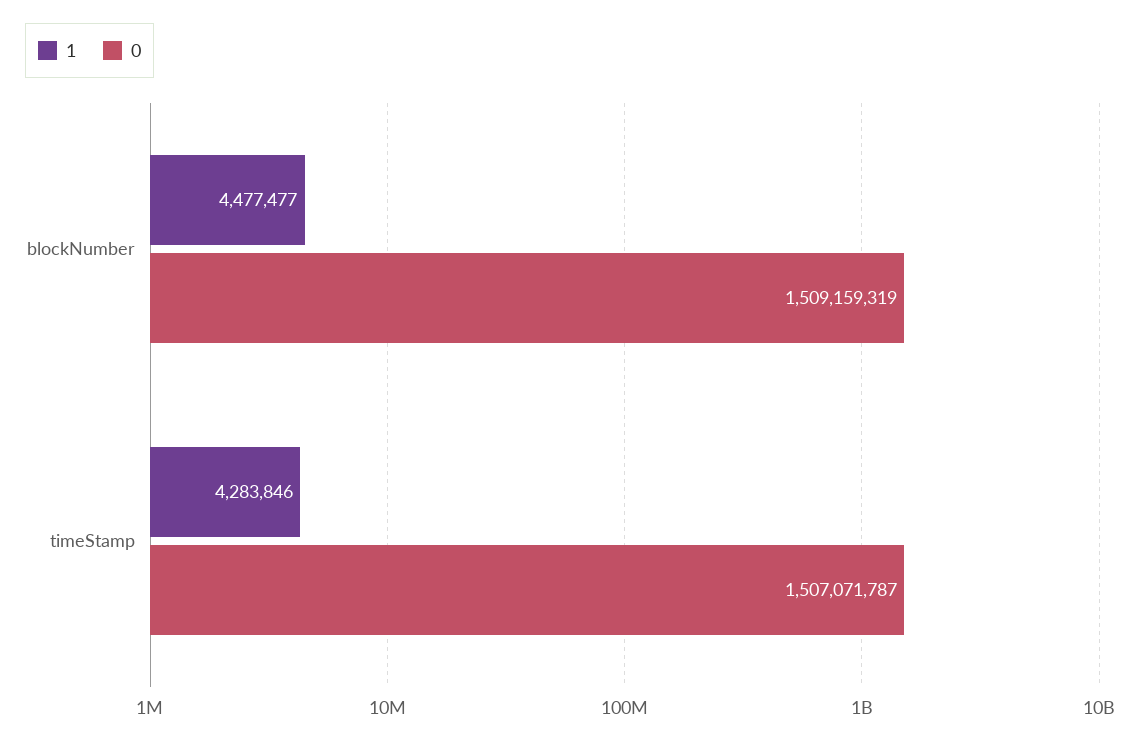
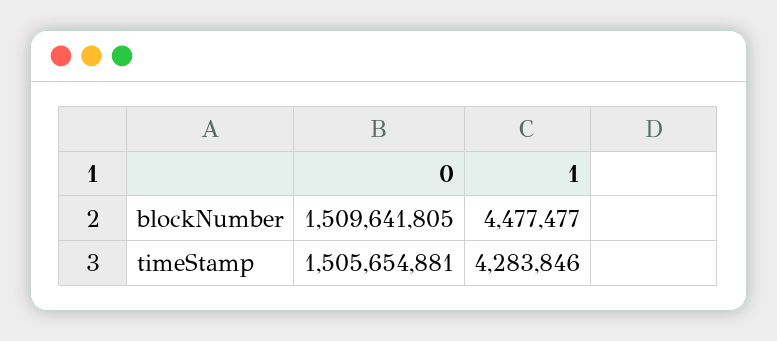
  {
    "1": {
      "blockNumber": 4477477,
      "timeStamp": 4283846
    },
    "0": {
-     "blockNumber": 1509159319,
+     "blockNumber": 1509641805,
-     "timeStamp": 1507071787
+     "timeStamp": 1505654881
    }
  }

